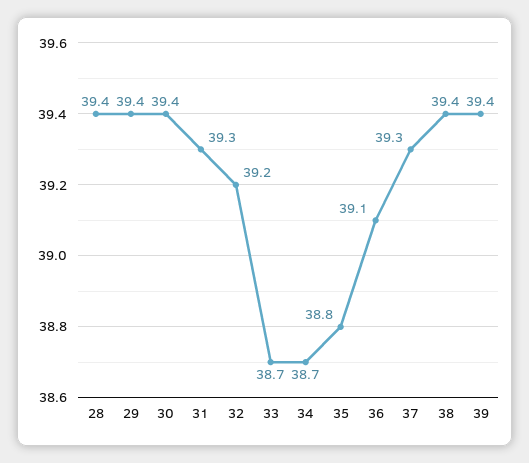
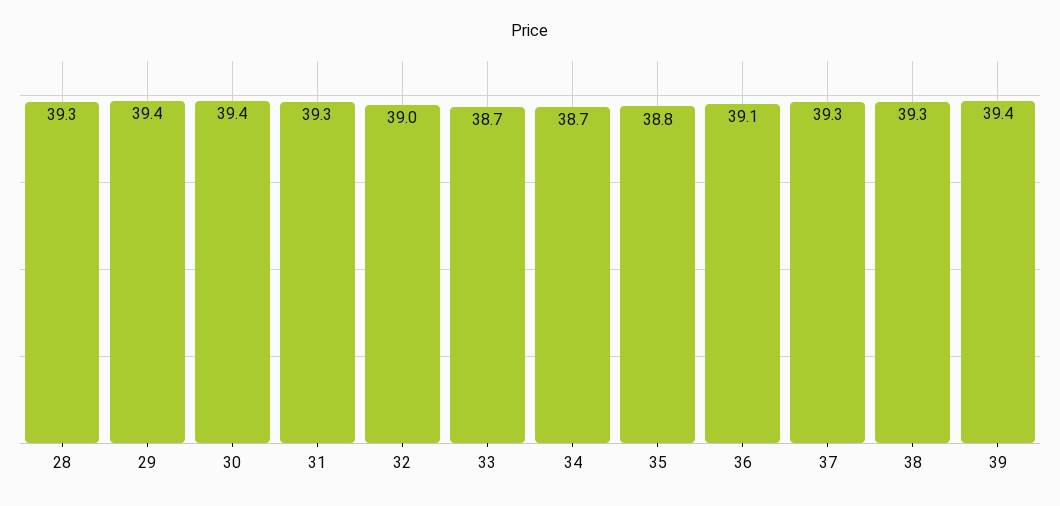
  {
-   "28": 39.4,
+   "28": 39.3,
    "29": 39.4,
    "30": 39.4,
    "31": 39.3,
-   "32": 39.2,
+   "32": 39,
    "33": 38.7,
    "34": 38.7,
    "35": 38.8,
    "36": 39.1,
    "37": 39.3,
-   "38": 39.4,
+   "38": 39.3,
    "39": 39.4
  }

